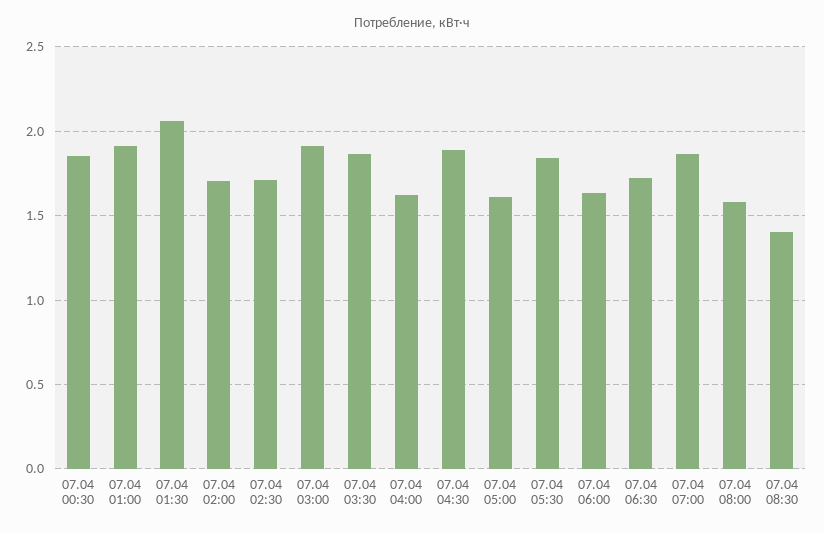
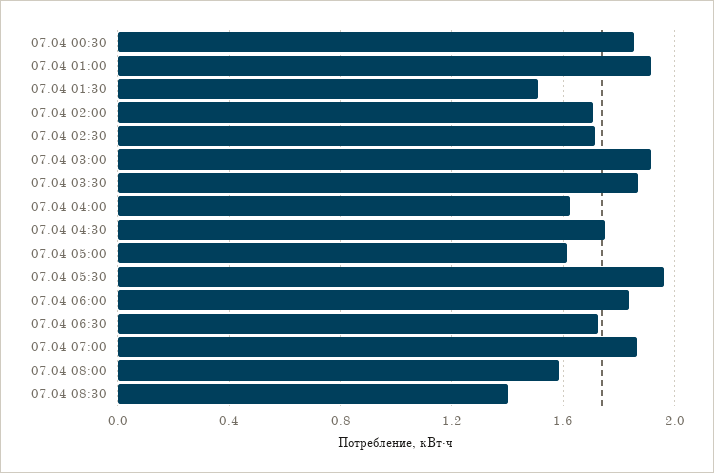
  {
    "07.04 00:30": 1.85,
    "07.04 01:00": 1.9,
-   "07.04 01:30": 2.05,
+   "07.04 01:30": 1.5,
    "07.04 02:00": 1.7,
    "07.04 02:30": 1.7,
    "07.04 03:00": 1.9,
    "07.04 03:30": 1.85,
    "07.04 04:00": 1.6,
-   "07.04 04:30": 1.9,
+   "07.04 04:30": 1.75,
    "07.04 05:00": 1.6,
-   "07.04 05:30": 1.85,
+   "07.04 05:30": 1.95,
-   "07.04 06:00": 1.65,
+   "07.04 06:00": 1.85,
    "07.04 06:30": 1.7,
    "07.04 07:00": 1.85,
    "07.04 08:00": 1.6,
    "07.04 08:30": 1.4
  }

